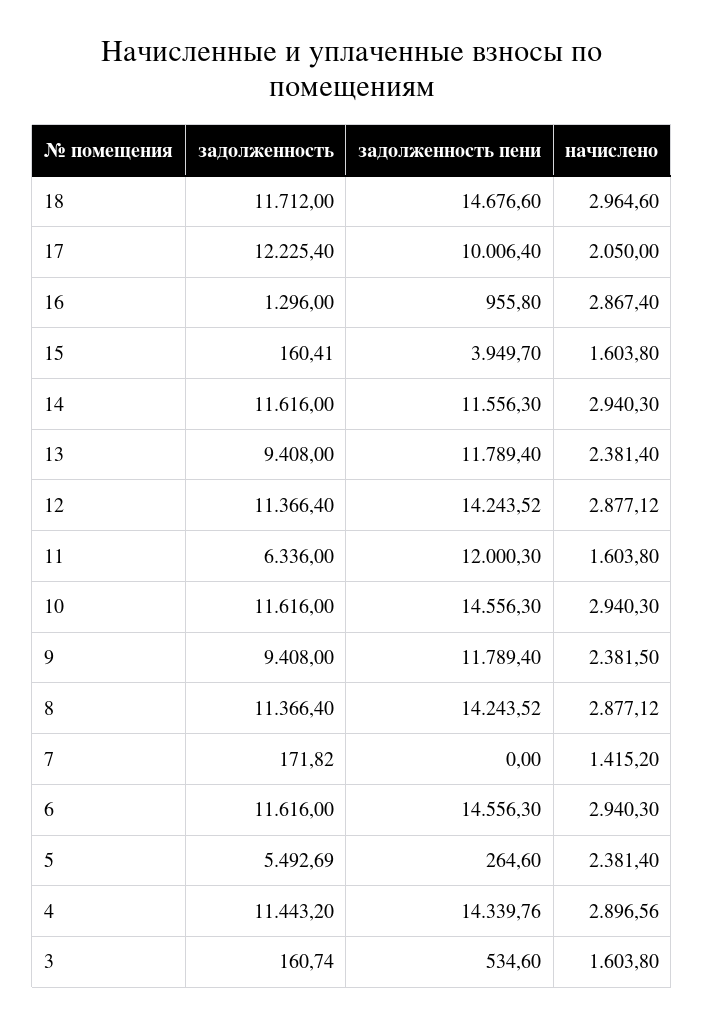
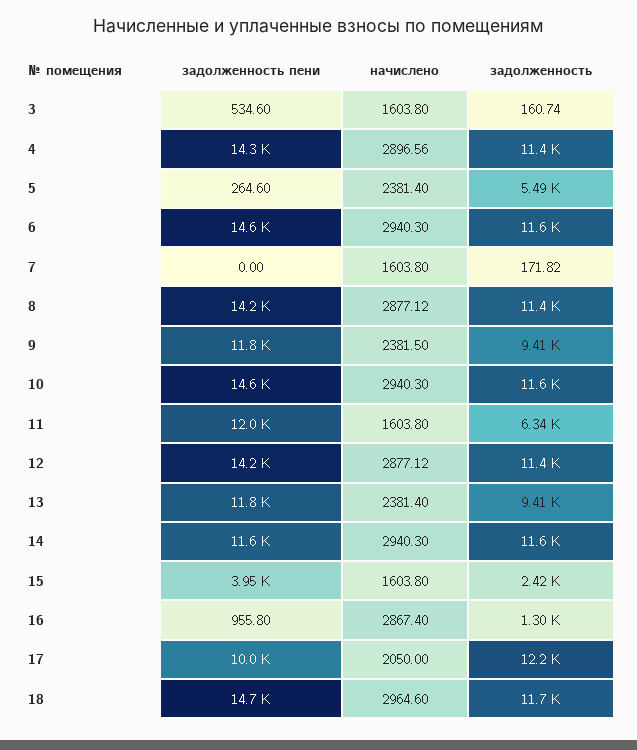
  {
    "задолженность": {
      "18": 11712,
      "17": 12225.4,
      "16": 1296,
-     "15": 160.41,
+     "15": 2420,
      "14": 11616,
      "13": 9408,
      "12": 11366.4,
      "11": 6336,
      "10": 11616,
      "9": 9408,
      "8": 11366.4,
      "7": 171.82,
      "6": 11616,
      "5": 5492.69,
      "4": 11443.2,
      "3": 160.74
    },
    "задолженность пени": {
      "18": 14676.6,
      "17": 10006.4,
      "16": 955.8,
      "15": 3949.7,
      "14": 11556.3,
      "13": 11789.4,
      "12": 14243.52,
      "11": 12000.3,
      "10": 14556.3,
      "9": 11789.4,
      "8": 14243.52,
      "7": 0,
      "6": 14556.3,
      "5": 264.6,
      "4": 14339.76,
      "3": 534.6
    },
    "начислено": {
      "18": 2964.6,
      "17": 2050,
      "16": 2867.4,
      "15": 1603.8,
      "14": 2940.3,
      "13": 2381.4,
      "12": 2877.12,
      "11": 1603.8,
      "10": 2940.3,
      "9": 2381.5,
      "8": 2877.12,
-     "7": 1415.2,
+     "7": 1603.8,
      "6": 2940.3,
      "5": 2381.4,
      "4": 2896.56,
      "3": 1603.8
    }
  }

